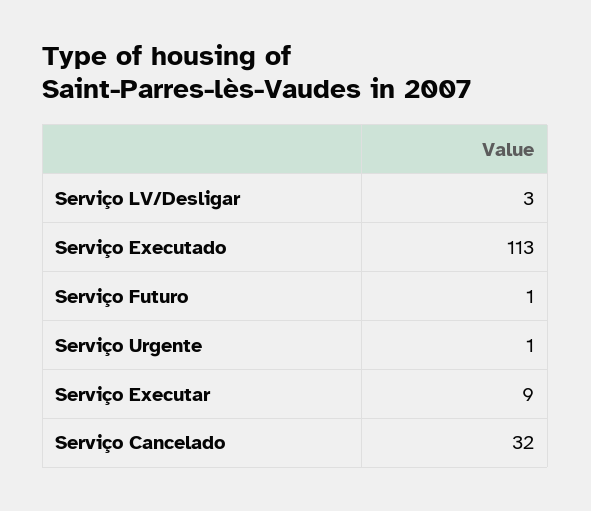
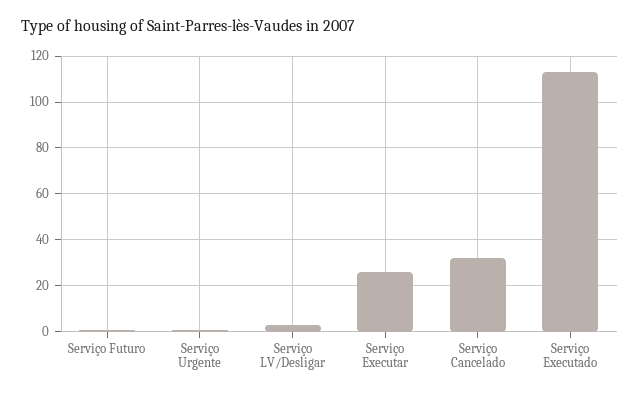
  {
    "Serviço LV/Desligar": 3,
    "Serviço Executado": 113,
    "Serviço Futuro": 1,
    "Serviço Urgente": 1,
-   "Serviço Executar": 9,
+   "Serviço Executar": 25,
    "Serviço Cancelado": 32
  }

